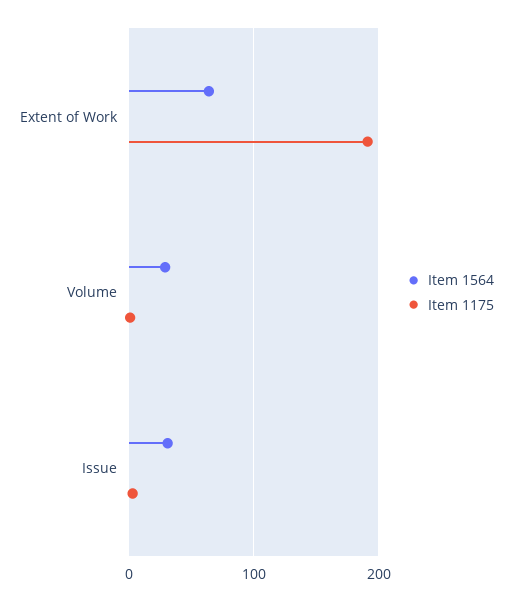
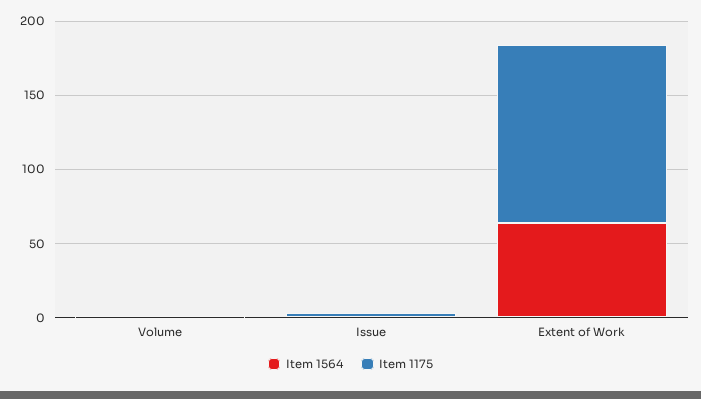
  {
    "Item 1564": {
      "Extent of Work": 60,
-     "Volume": 30,
+     "Volume": 0,
-     "Issue": 30
+     "Issue": 0
    },
    "Item 1175": {
-     "Extent of Work": 190,
+     "Extent of Work": 120,
      "Volume": 0,
      "Issue": 0
    }
  }

